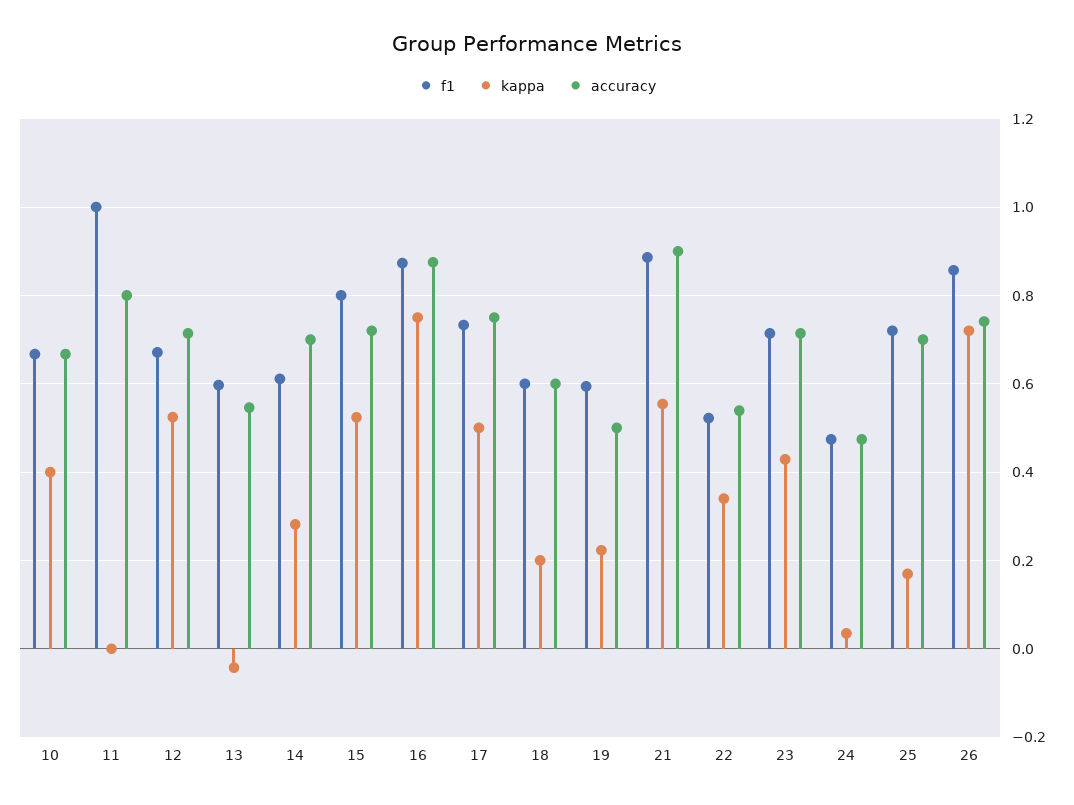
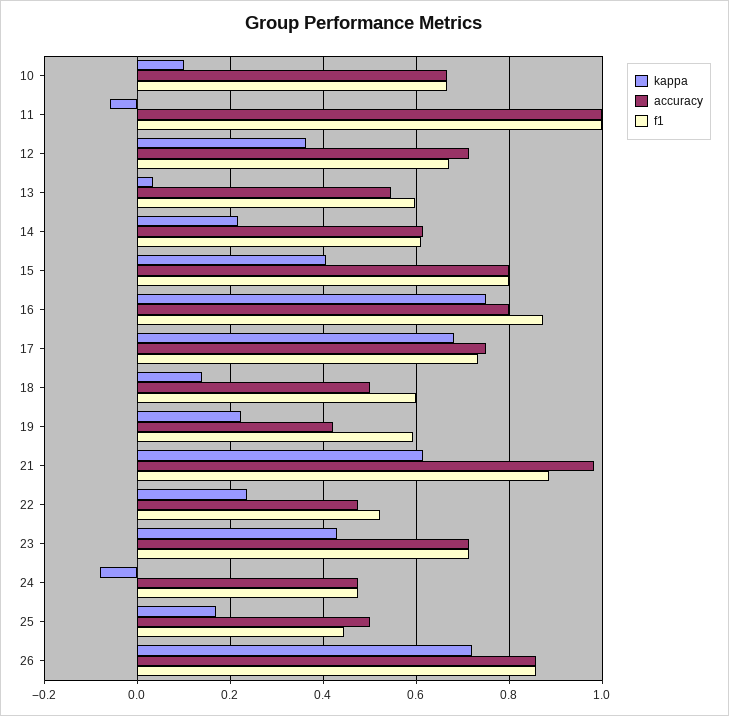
  {
    "f1": {
      "10": 0.66,
      "11": 1,
      "12": 0.68,
      "13": 0.6,
      "14": 0.62,
      "15": 0.8,
      "16": 0.88,
      "17": 0.74,
      "18": 0.6,
      "19": 0.6,
      "21": 0.88,
      "22": 0.52,
      "23": 0.72,
      "24": 0.48,
-     "25": 0.72,
+     "25": 0.44,
      "26": 0.86
    },
    "kappa": {
-     "10": 0.4,
+     "10": 0.1,
-     "11": 0,
+     "11": -0.06,
-     "12": 0.52,
+     "12": 0.36,
-     "13": -0.04,
+     "13": 0.04,
-     "14": 0.28,
+     "14": 0.22,
-     "15": 0.52,
+     "15": 0.4,
      "16": 0.76,
-     "17": 0.5,
+     "17": 0.68,
-     "18": 0.2,
+     "18": 0.14,
      "19": 0.22,
-     "21": 0.56,
+     "21": 0.62,
-     "22": 0.34,
+     "22": 0.24,
      "23": 0.42,
-     "24": 0.04,
+     "24": -0.08,
      "25": 0.16,
      "26": 0.72
    },
    "accuracy": {
      "10": 0.66,
-     "11": 0.8,
+     "11": 1,
      "12": 0.72,
      "13": 0.54,
-     "14": 0.7,
+     "14": 0.62,
-     "15": 0.72,
+     "15": 0.8,
-     "16": 0.88,
+     "16": 0.8,
      "17": 0.76,
-     "18": 0.6,
+     "18": 0.5,
-     "19": 0.5,
+     "19": 0.42,
-     "21": 0.9,
+     "21": 0.98,
-     "22": 0.54,
+     "22": 0.48,
      "23": 0.72,
      "24": 0.48,
-     "25": 0.7,
+     "25": 0.5,
-     "26": 0.74
+     "26": 0.86
    }
  }

